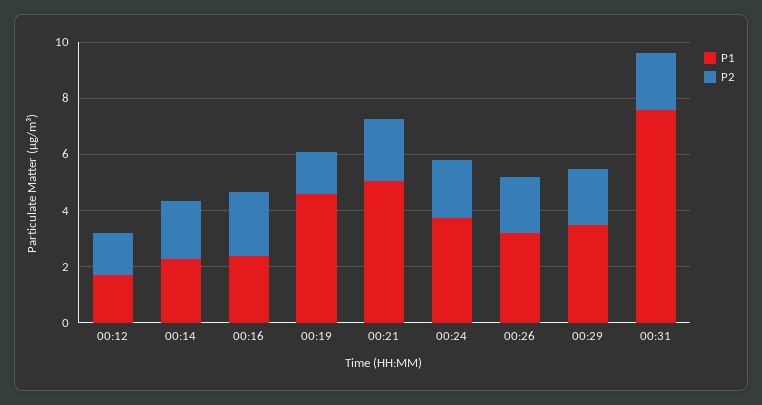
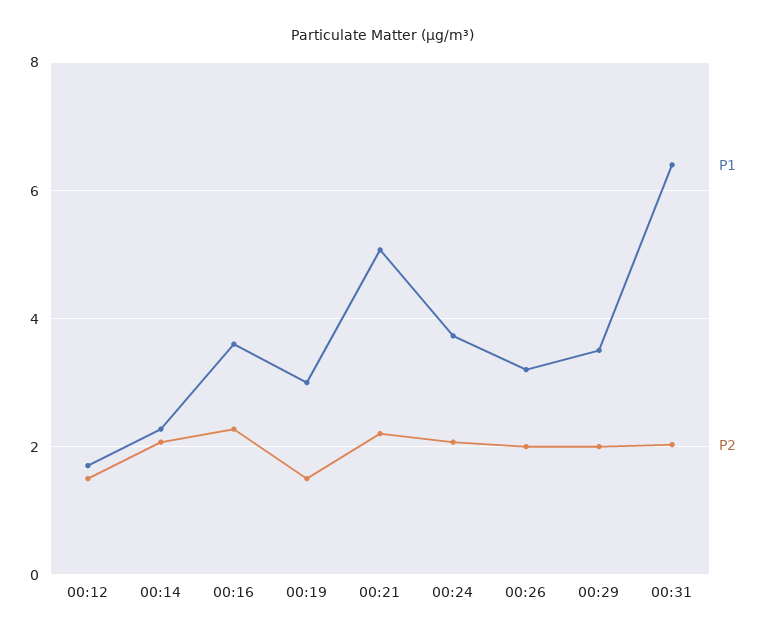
  {
    "P1": {
      "00:12": 1.8,
      "00:14": 2.2,
-     "00:16": 2.5,
+     "00:16": 3.6,
-     "00:19": 4.5,
+     "00:19": 3,
      "00:21": 5,
      "00:24": 3.8,
      "00:26": 3.2,
      "00:29": 3.6,
-     "00:31": 7.5
+     "00:31": 6.4
    },
    "P2": {
      "00:12": 1.6,
      "00:14": 2,
      "00:16": 2.2,
      "00:19": 1.6,
      "00:21": 2.2,
      "00:24": 2,
      "00:26": 2,
      "00:29": 2,
      "00:31": 2
    }
  }

